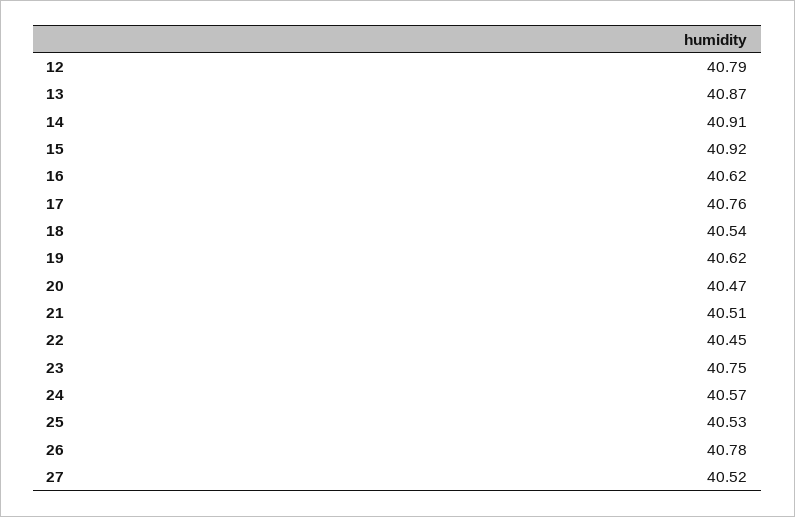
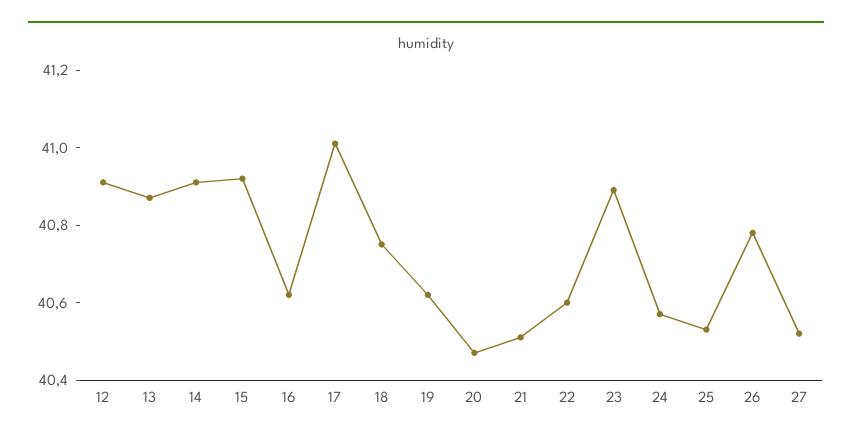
  {
-   "12": 40.79,
+   "12": 40.9,
    "13": 40.87,
    "14": 40.91,
    "15": 40.92,
    "16": 40.62,
-   "17": 40.76,
+   "17": 41,
-   "18": 40.54,
+   "18": 40.75,
    "19": 40.62,
    "20": 40.47,
    "21": 40.51,
-   "22": 40.45,
+   "22": 40.6,
-   "23": 40.75,
+   "23": 40.9,
    "24": 40.57,
    "25": 40.53,
    "26": 40.78,
    "27": 40.52
  }

